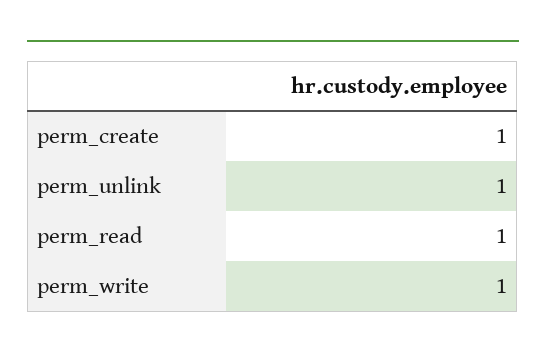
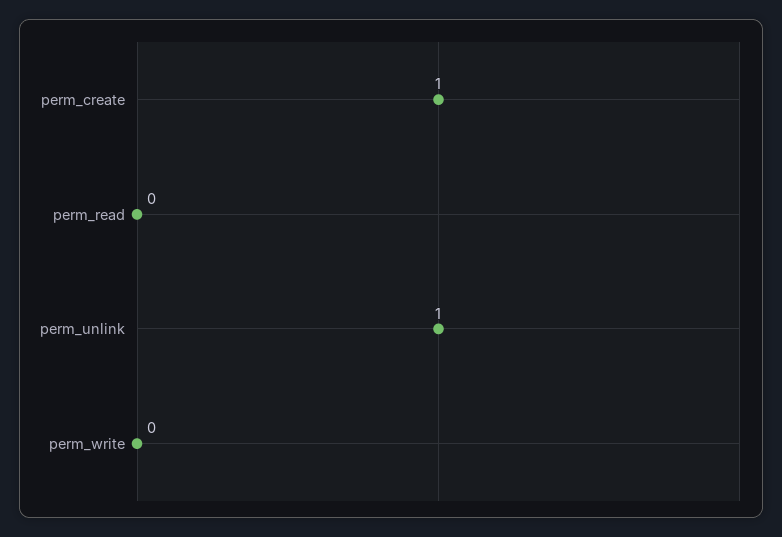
  {
    "perm_create": 1,
    "perm_unlink": 1,
-   "perm_read": 1,
+   "perm_read": 0,
-   "perm_write": 1
+   "perm_write": 0
  }

